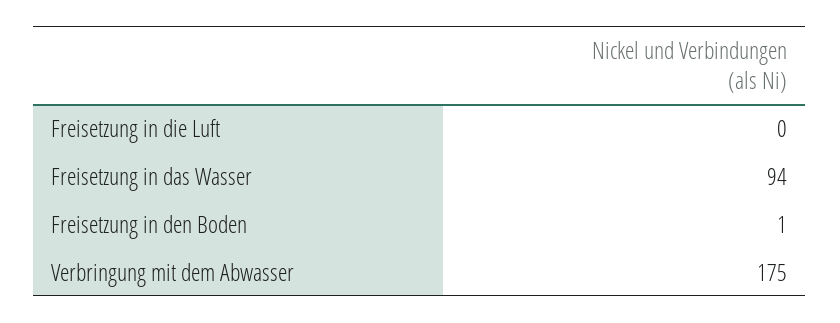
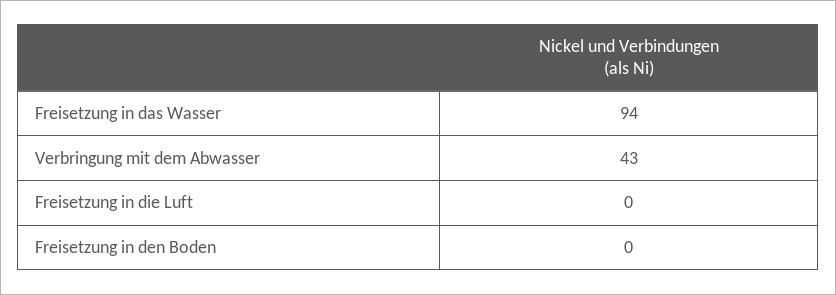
  {
    "Freisetzung in die Luft": 0,
    "Freisetzung in das Wasser": 94,
-   "Freisetzung in den Boden": 1,
+   "Freisetzung in den Boden": 0,
-   "Verbringung mit dem Abwasser": 175
+   "Verbringung mit dem Abwasser": 43
  }

